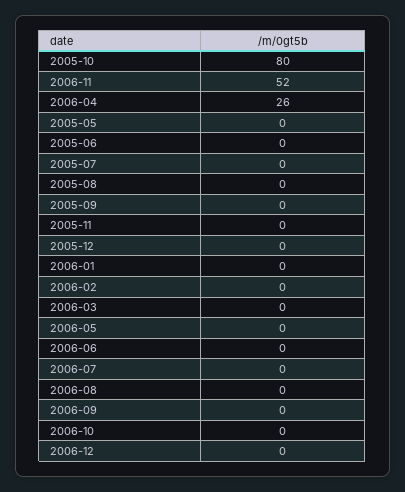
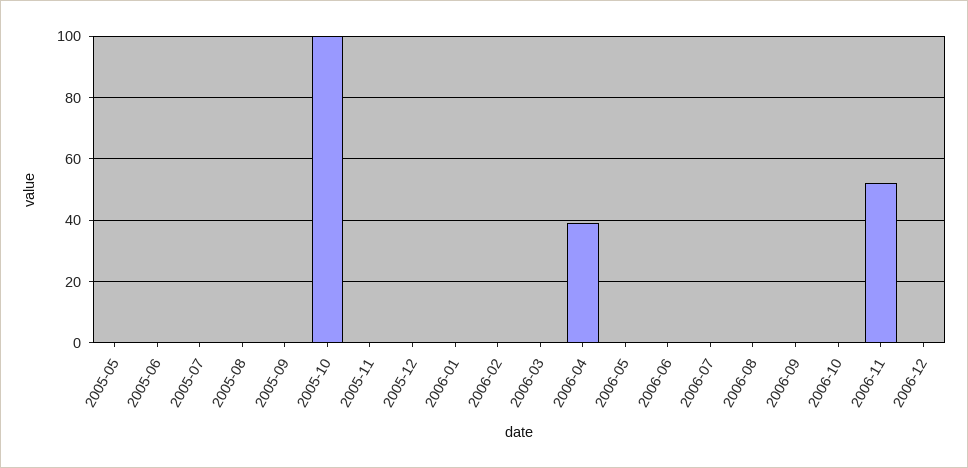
  {
-   "2005-10": 80,
+   "2005-10": 100,
    "2006-11": 52,
-   "2006-04": 26,
+   "2006-04": 40,
    "2005-05": 0,
    "2005-06": 0,
    "2005-07": 0,
    "2005-08": 0,
    "2005-09": 0,
    "2005-11": 0,
    "2005-12": 0,
    "2006-01": 0,
    "2006-02": 0,
    "2006-03": 0,
    "2006-05": 0,
    "2006-06": 0,
    "2006-07": 0,
    "2006-08": 0,
    "2006-09": 0,
    "2006-10": 0,
    "2006-12": 0
  }

